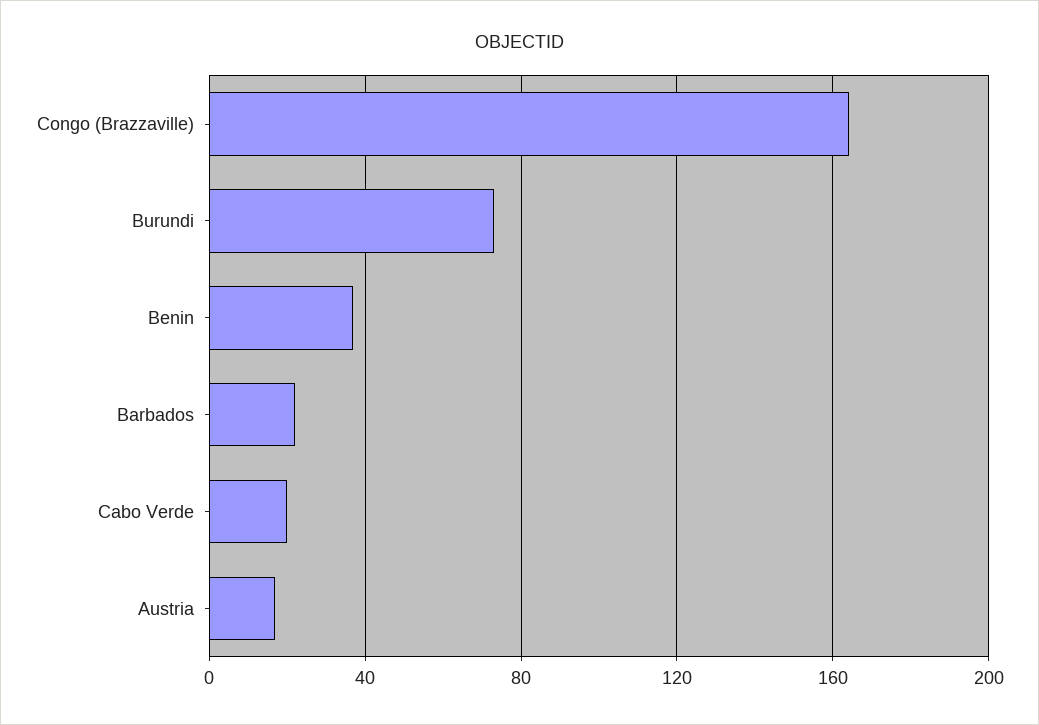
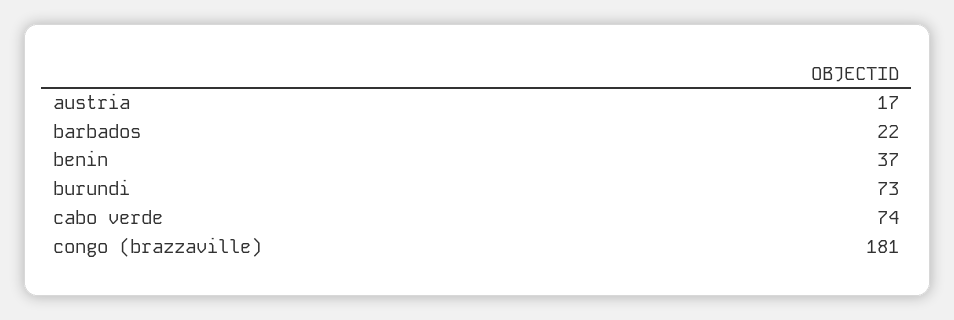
  {
-   "Congo (Brazzaville)": 165,
+   "Congo (Brazzaville)": 181,
    "Burundi": 73,
    "Benin": 37,
    "Barbados": 22,
-   "Cabo Verde": 20,
+   "Cabo Verde": 74,
    "Austria": 17
  }

